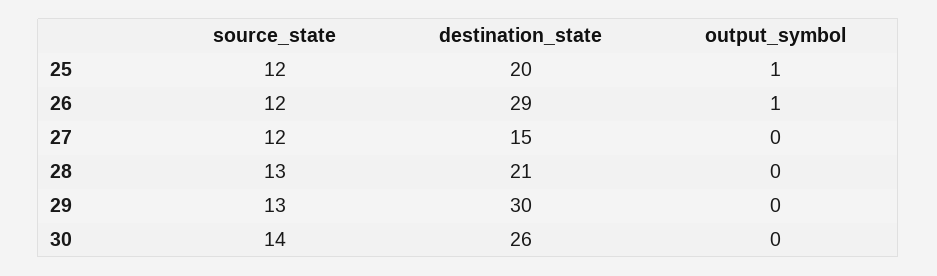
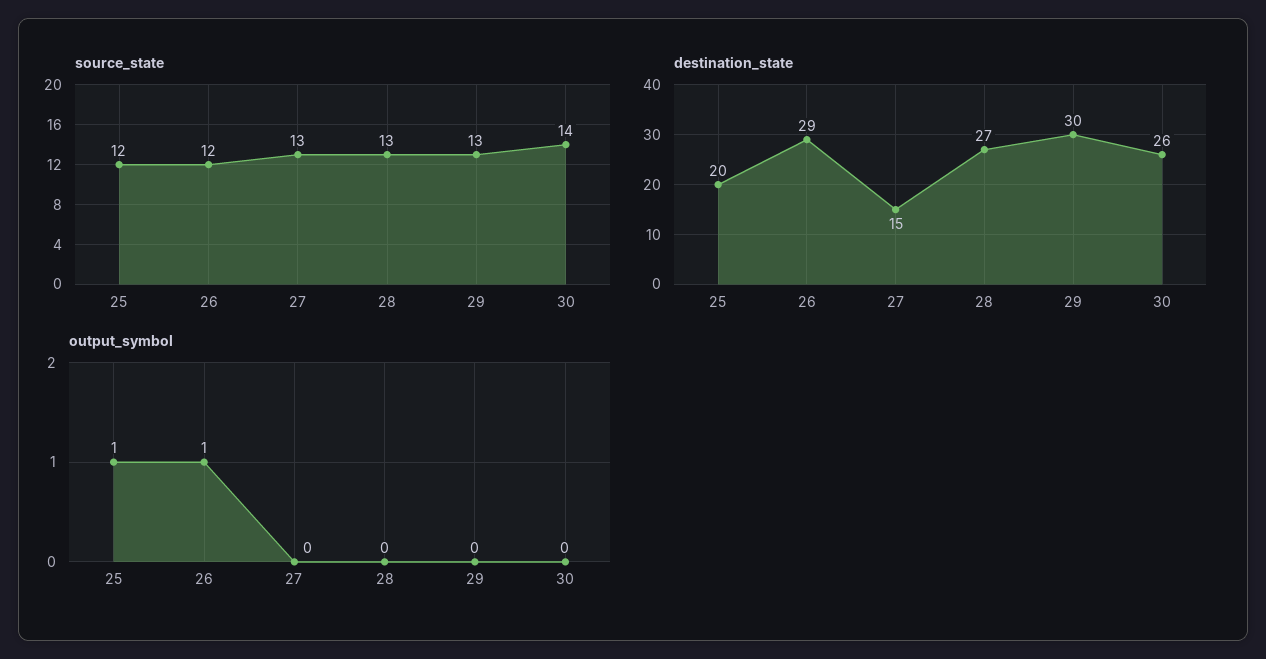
  {
    "source_state": {
      "25": 12,
      "26": 12,
-     "27": 12,
+     "27": 13,
      "28": 13,
      "29": 13,
      "30": 14
    },
    "destination_state": {
      "25": 20,
      "26": 29,
      "27": 15,
-     "28": 21,
+     "28": 27,
      "29": 30,
      "30": 26
    },
    "output_symbol": {
      "25": 1,
      "26": 1,
      "27": 0,
      "28": 0,
      "29": 0,
      "30": 0
    }
  }

